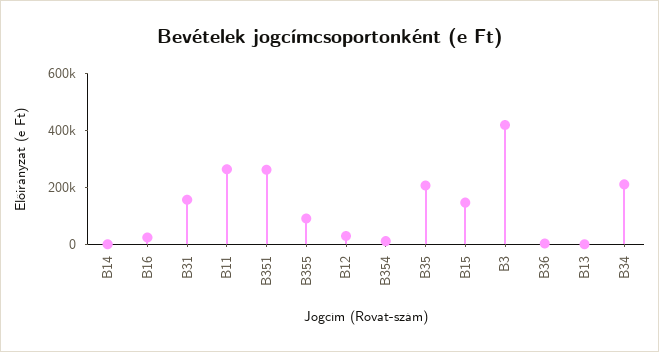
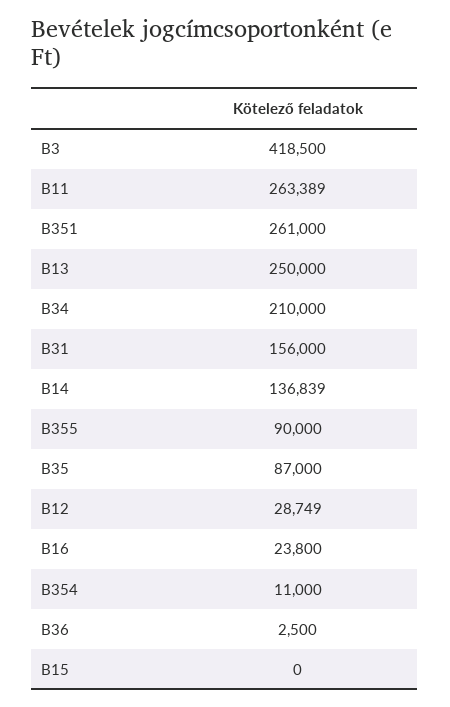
  {
-   "B14": 0,
+   "B14": 136839,
    "B16": 23800,
    "B31": 156000,
    "B11": 263389,
    "B351": 261000,
    "B355": 90000,
    "B12": 28749,
    "B354": 11000,
-   "B35": 200000,
+   "B35": 87000,
-   "B15": 150000,
+   "B15": 0,
    "B3": 418500,
    "B36": 2500,
-   "B13": 0,
+   "B13": 250000,
    "B34": 210000
  }

